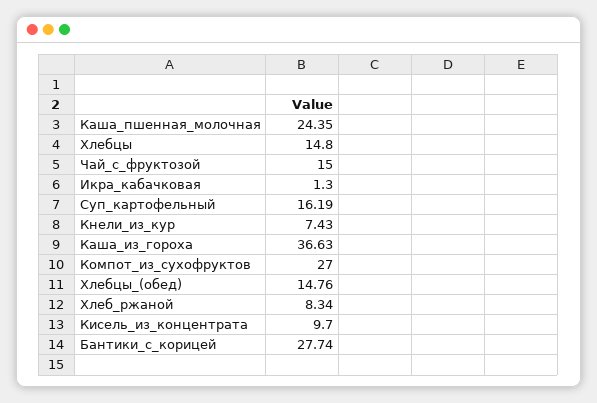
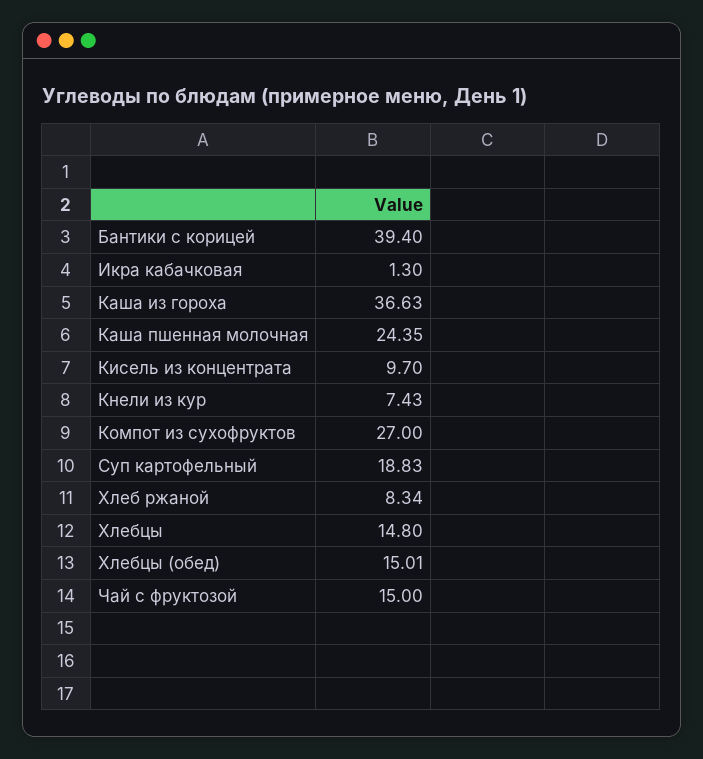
  {
    "Каша_пшенная_молочная": 24.35,
    "Хлебцы": 14.8,
    "Чай_с_фруктозой": 15,
    "Икра_кабачковая": 1.3,
-   "Суп_картофельный": 16.19,
+   "Суп_картофельный": 18.83,
    "Кнели_из_кур": 7.43,
    "Каша_из_гороха": 36.63,
    "Компот_из_сухофруктов": 27,
-   "Хлебцы_(обед)": 14.76,
+   "Хлебцы_(обед)": 15.01,
    "Хлеб_ржаной": 8.34,
    "Кисель_из_концентрата": 9.7,
-   "Бантики_с_корицей": 27.74
+   "Бантики_с_корицей": 39.4
  }

